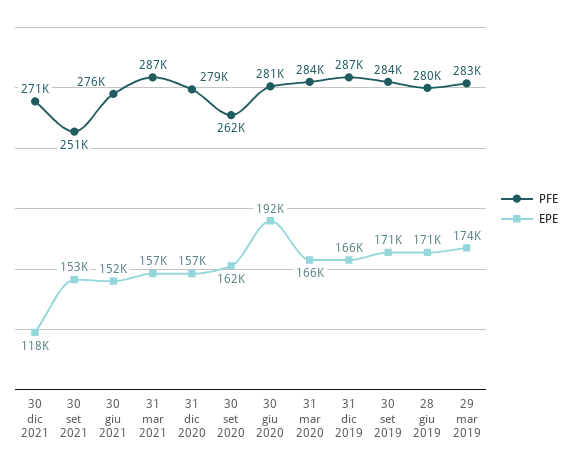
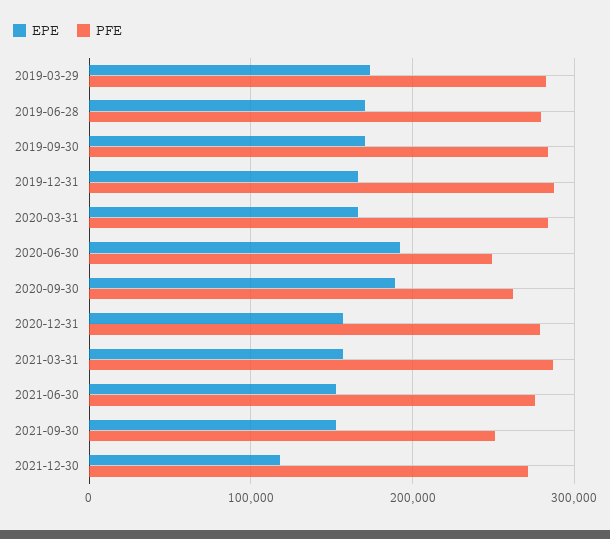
  {
    "PFE": {
      "30 dic 2021": 271000,
      "30 set 2021": 251000,
      "30 giu 2021": 276000,
      "31 mar 2021": 287000,
      "31 dic 2020": 279000,
      "30 set 2020": 262000,
-     "30 giu 2020": 281000,
+     "30 giu 2020": 250000,
      "31 mar 2020": 284000,
      "31 dic 2019": 287000,
      "30 set 2019": 284000,
      "28 giu 2019": 280000,
      "29 mar 2019": 283000
    },
    "EPE": {
      "30 dic 2021": 118000,
      "30 set 2021": 153000,
      "30 giu 2021": 152000,
      "31 mar 2021": 157000,
      "31 dic 2020": 157000,
-     "30 set 2020": 162000,
+     "30 set 2020": 190000,
      "30 giu 2020": 192000,
      "31 mar 2020": 166000,
      "31 dic 2019": 166000,
      "30 set 2019": 171000,
      "28 giu 2019": 171000,
      "29 mar 2019": 174000
    }
  }

